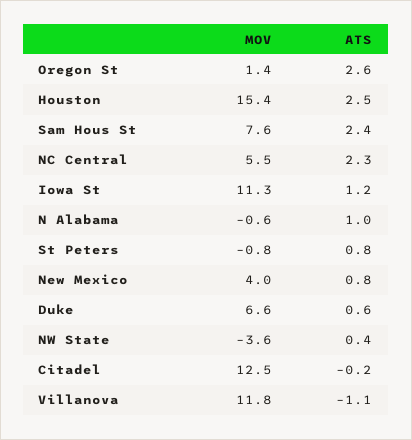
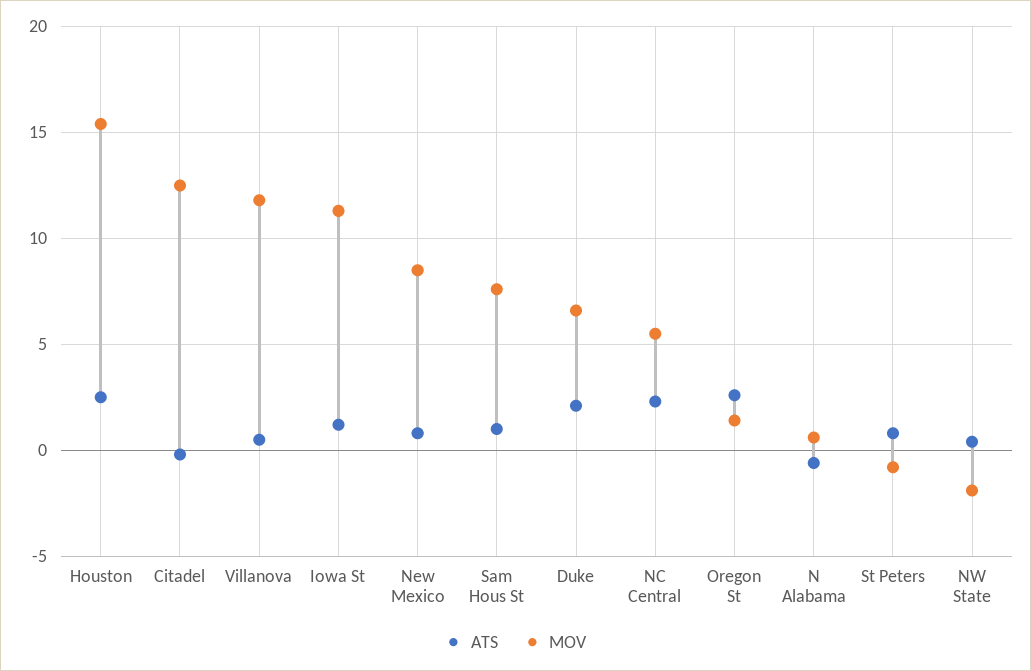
  {
    "MOV": {
      "Oregon St": 1.4,
      "Houston": 15.4,
      "Sam Hous St": 7.6,
      "NC Central": 5.5,
      "Iowa St": 11.3,
-     "N Alabama": -0.6,
+     "N Alabama": 0.5,
      "St Peters": -0.8,
-     "New Mexico": 4,
+     "New Mexico": 8.5,
      "Duke": 6.6,
-     "NW State": -3.6,
+     "NW State": -2,
      "Citadel": 12.5,
      "Villanova": 11.8
    },
    "ATS": {
      "Oregon St": 2.6,
      "Houston": 2.5,
-     "Sam Hous St": 2.4,
+     "Sam Hous St": 1,
      "NC Central": 2.3,
      "Iowa St": 1.2,
-     "N Alabama": 1,
+     "N Alabama": -0.5,
      "St Peters": 0.8,
      "New Mexico": 0.8,
-     "Duke": 0.6,
+     "Duke": 2,
      "NW State": 0.4,
      "Citadel": -0.2,
-     "Villanova": -1.1
+     "Villanova": 0.5
    }
  }

